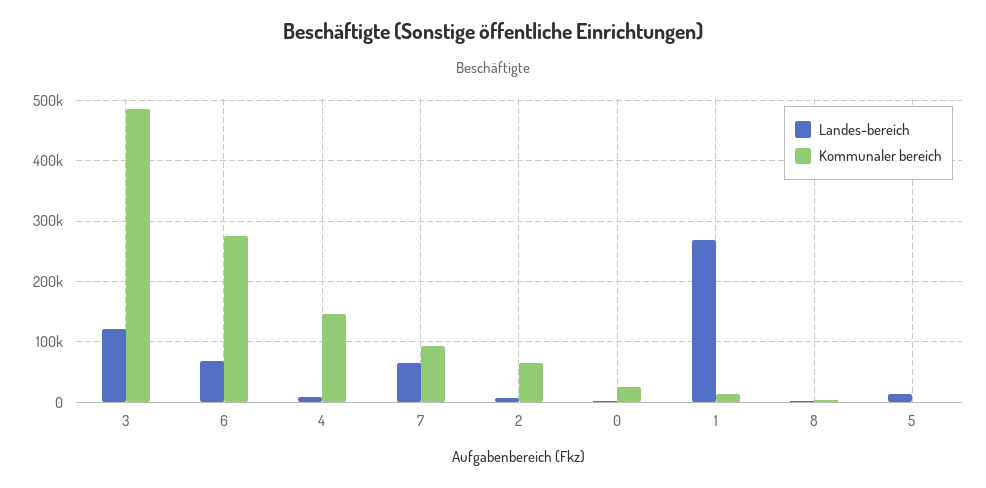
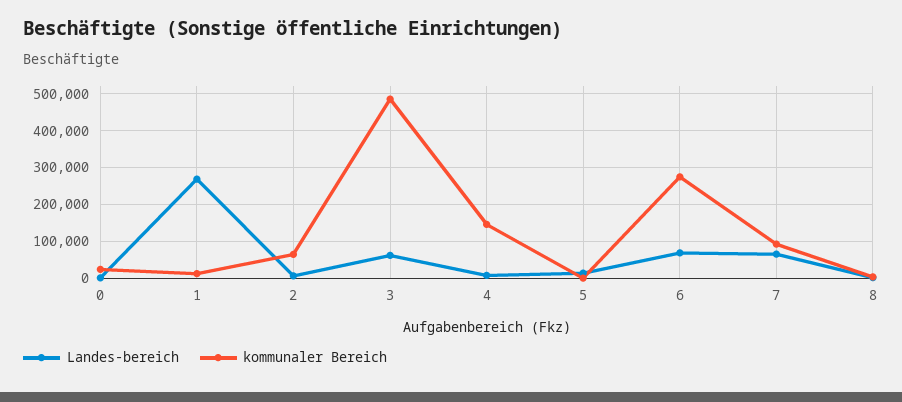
  {
    "Landes-bereich": {
-     "3": 120000,
+     "3": 60000,
      "6": 70000,
      "4": 10000,
      "7": 70000,
      "2": 10000,
      "0": 0,
      "1": 270000,
      "8": 0,
      "5": 10000
    },
    "Kommunaler bereich": {
      "3": 490000,
      "6": 280000,
      "4": 150000,
      "7": 90000,
      "2": 70000,
      "0": 20000,
      "1": 10000,
      "8": 0,
      "5": 0
    }
  }

